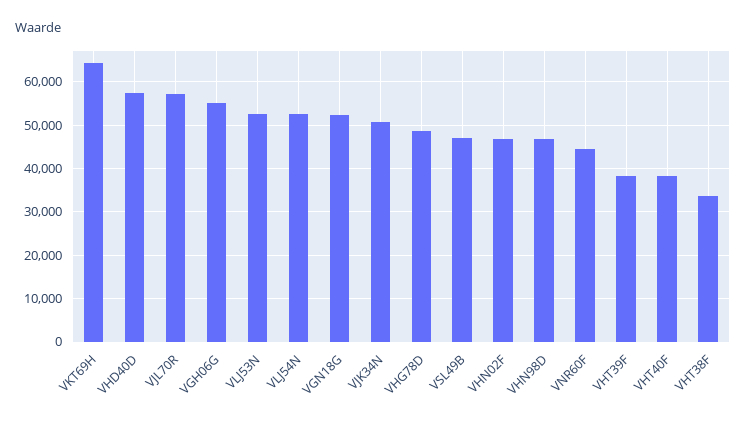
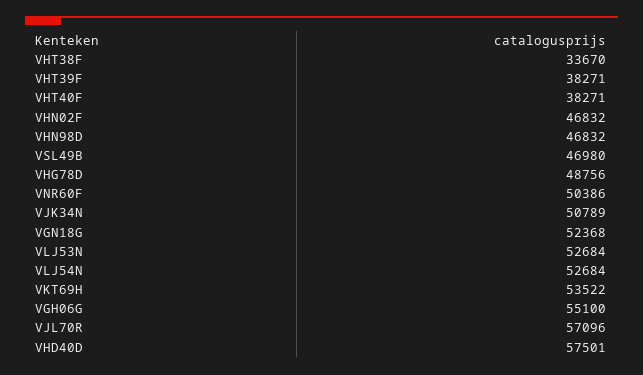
  {
-   "VKT69H": 64000,
+   "VKT69H": 53522,
    "VHD40D": 57501,
    "VJL70R": 57096,
    "VGH06G": 55100,
    "VLJ53N": 52684,
    "VLJ54N": 52684,
    "VGN18G": 52368,
    "VJK34N": 50789,
    "VHG78D": 48756,
    "VSL49B": 46980,
    "VHN02F": 46832,
    "VHN98D": 46832,
-   "VNR60F": 44000,
+   "VNR60F": 50386,
    "VHT39F": 38271,
    "VHT40F": 38271,
    "VHT38F": 33670
  }

